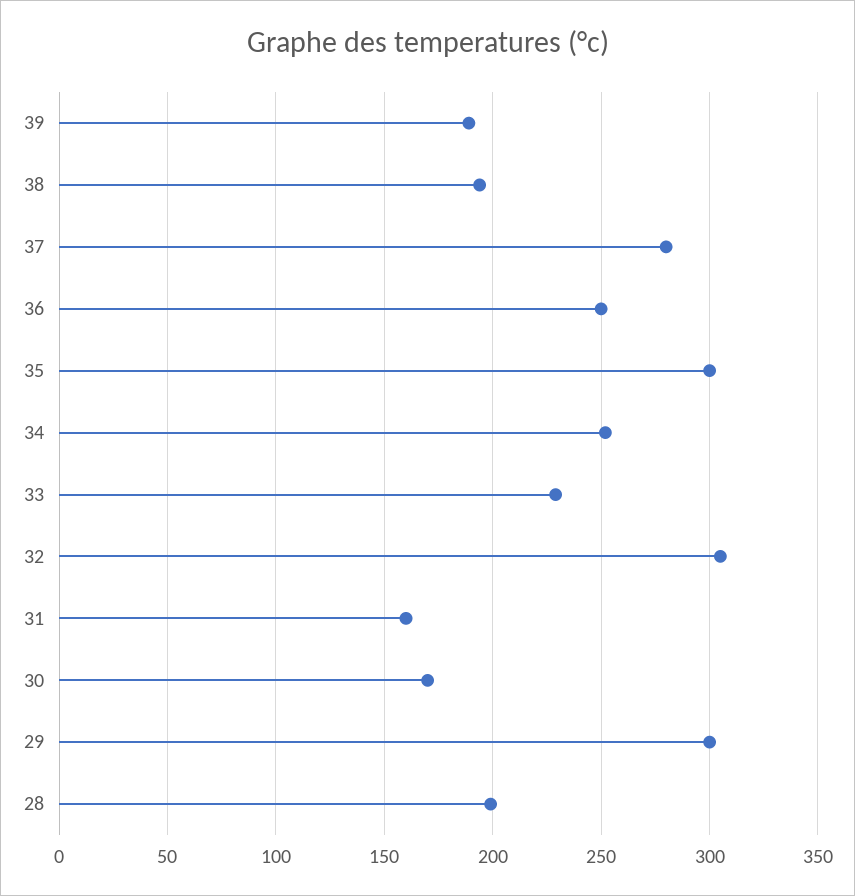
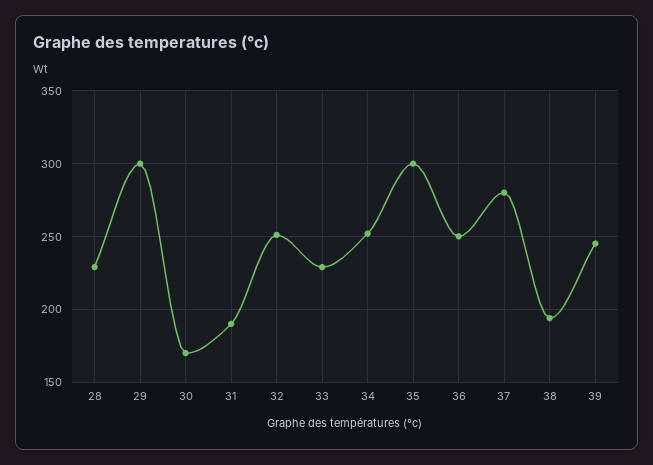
  {
-   "39": 190,
+   "39": 245,
    "38": 195,
    "37": 280,
    "36": 250,
    "35": 300,
    "34": 250,
    "33": 230,
-   "32": 305,
+   "32": 250,
-   "31": 160,
+   "31": 190,
    "30": 170,
    "29": 300,
-   "28": 200
+   "28": 230
  }

